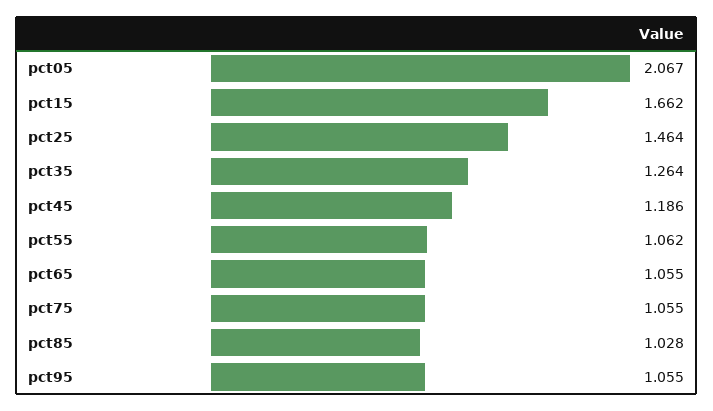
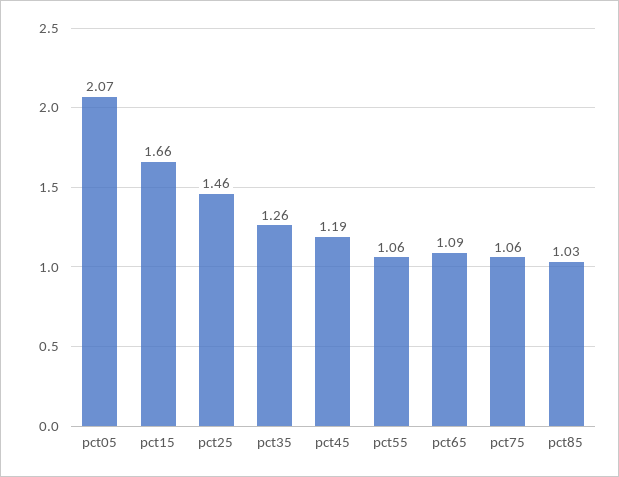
  {
    "pct05": 2.067,
    "pct15": 1.662,
    "pct25": 1.464,
    "pct35": 1.264,
    "pct45": 1.186,
    "pct55": 1.062,
-   "pct65": 1.055,
+   "pct65": 1.09,
    "pct75": 1.055,
-   "pct85": 1.028,
+   "pct85": 1.028
-   "pct95": 1.055
  }

